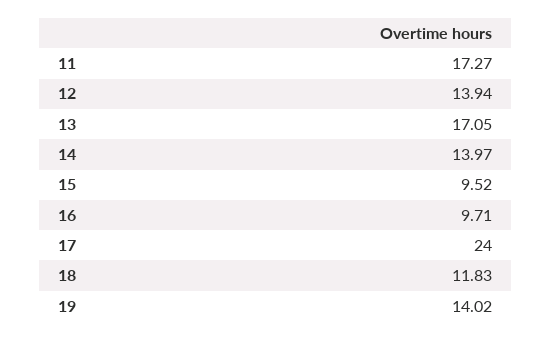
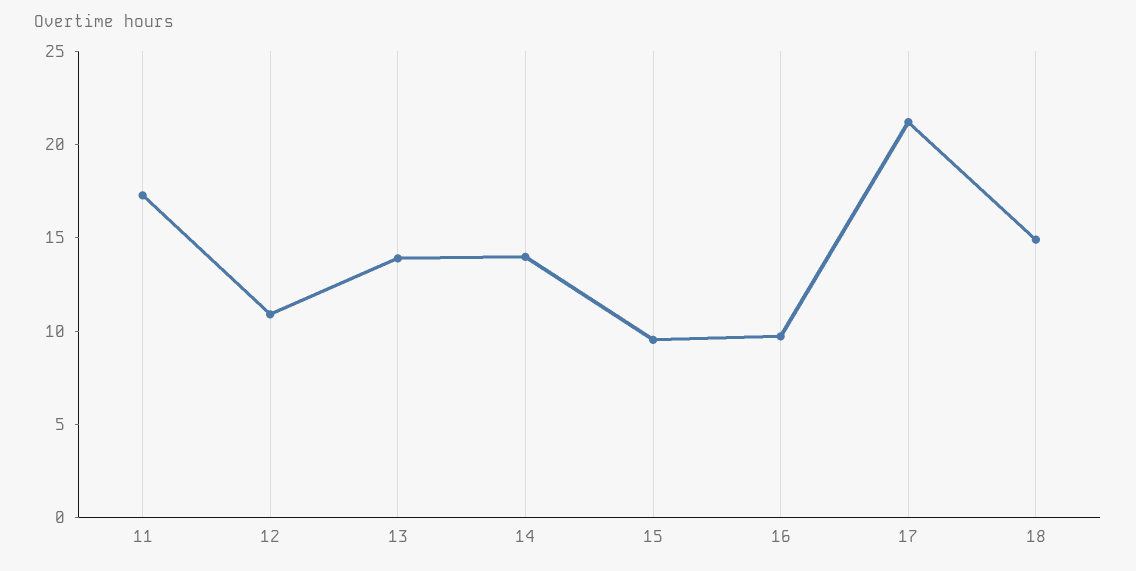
  {
    "11": 17.27,
-   "12": 13.94,
+   "12": 11,
-   "13": 17.05,
+   "13": 14,
    "14": 13.97,
    "15": 9.52,
    "16": 9.71,
-   "17": 24,
+   "17": 21,
-   "18": 11.83,
+   "18": 15
-   "19": 14.02
  }

